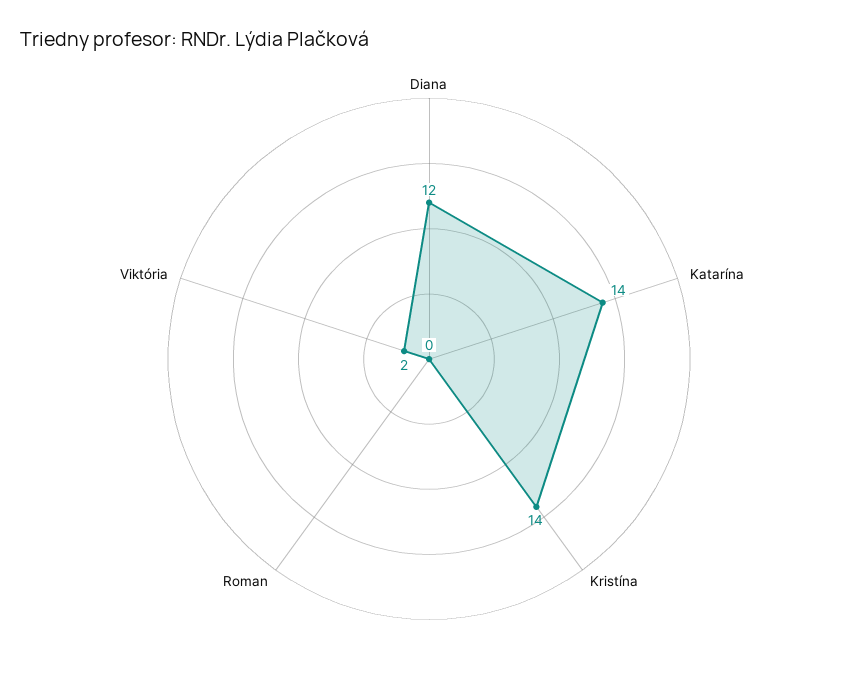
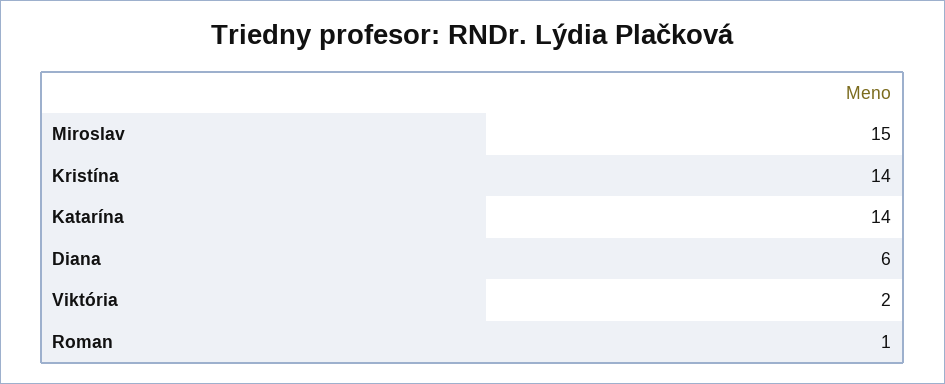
  {
-   "Diana": 12,
+   "Diana": 6,
    "Katarína": 14,
    "Kristína": 14,
-   "Roman": 0,
+   "Roman": 1,
-   "Viktória": 2
+   "Viktória": 2,
+   "Miroslav": 15
  }

